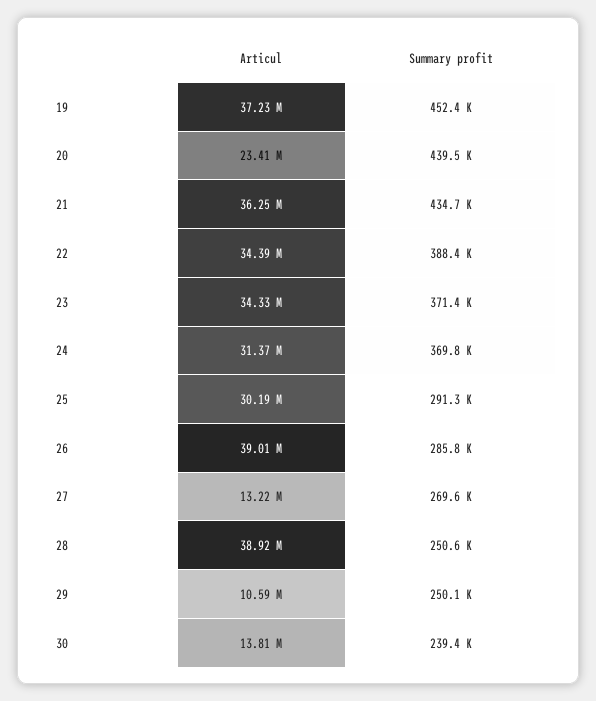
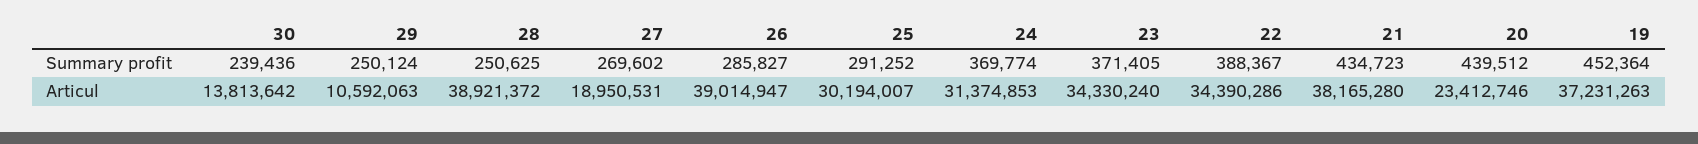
  {
    "Articul": {
      "19": 37231263,
      "20": 23412746,
-     "21": 36250000,
+     "21": 38165280,
      "22": 34390286,
      "23": 34330240,
      "24": 31374853,
      "25": 30194007,
      "26": 39014947,
-     "27": 13220000,
+     "27": 18950531,
      "28": 38921372,
      "29": 10592063,
      "30": 13813642
    },
    "Summary profit": {
      "19": 452364,
      "20": 439512,
      "21": 434723,
      "22": 388367,
      "23": 371405,
      "24": 369774,
      "25": 291252,
      "26": 285827,
      "27": 269602,
      "28": 250625,
      "29": 250124,
      "30": 239436
    }
  }

